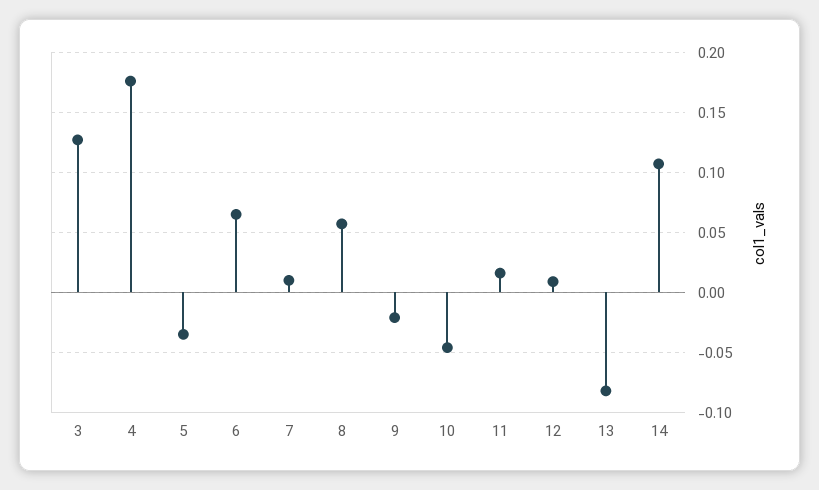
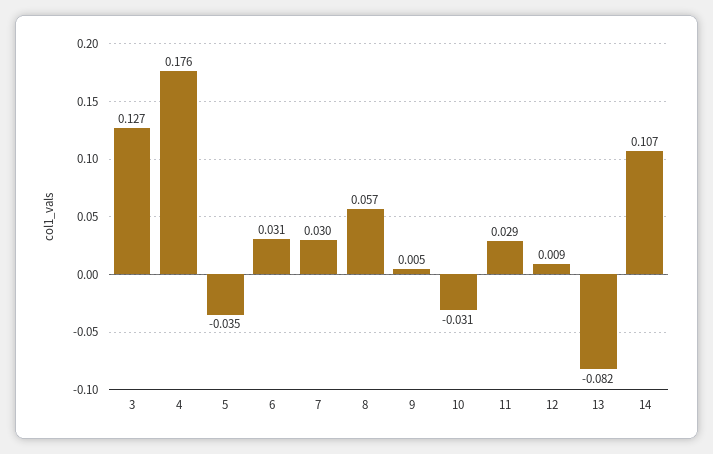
  {
    "3": 0.127,
    "4": 0.176,
    "5": -0.035,
-   "6": 0.065,
+   "6": 0.031,
-   "7": 0.01,
+   "7": 0.03,
    "8": 0.057,
-   "9": -0.02,
+   "9": 0.005,
-   "10": -0.045,
+   "10": -0.031,
-   "11": 0.015,
+   "11": 0.029,
    "12": 0.009,
    "13": -0.082,
    "14": 0.107
  }

